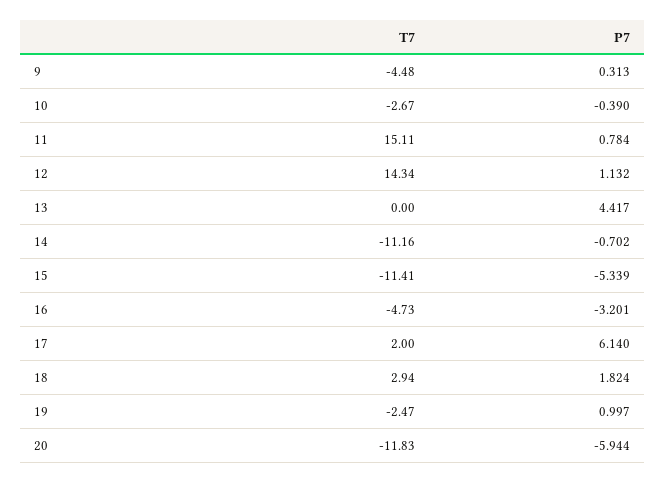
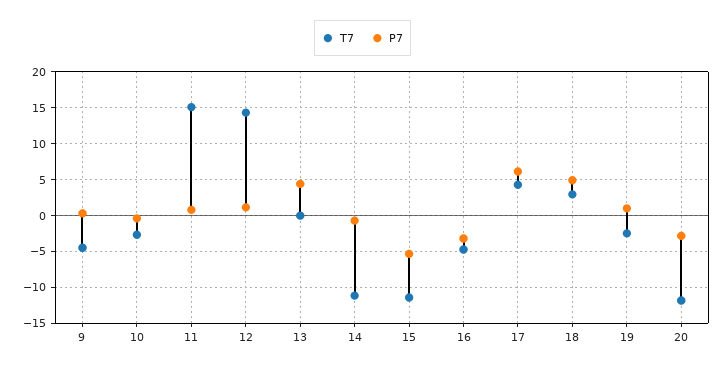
  {
    "T7": {
      "9": -4.48,
      "10": -2.67,
      "11": 15.11,
      "12": 14.34,
      "13": 0,
      "14": -11.16,
      "15": -11.41,
      "16": -4.73,
-     "17": 2,
+     "17": 4,
      "18": 2.94,
      "19": -2.47,
      "20": -11.83
    },
    "P7": {
      "9": 0.313,
      "10": -0.39,
      "11": 0.784,
      "12": 1.132,
      "13": 4.417,
      "14": -0.702,
      "15": -5.339,
      "16": -3.201,
      "17": 6.14,
-     "18": 1.824,
+     "18": 5,
      "19": 0.997,
-     "20": -5.944
+     "20": -3
    }
  }

